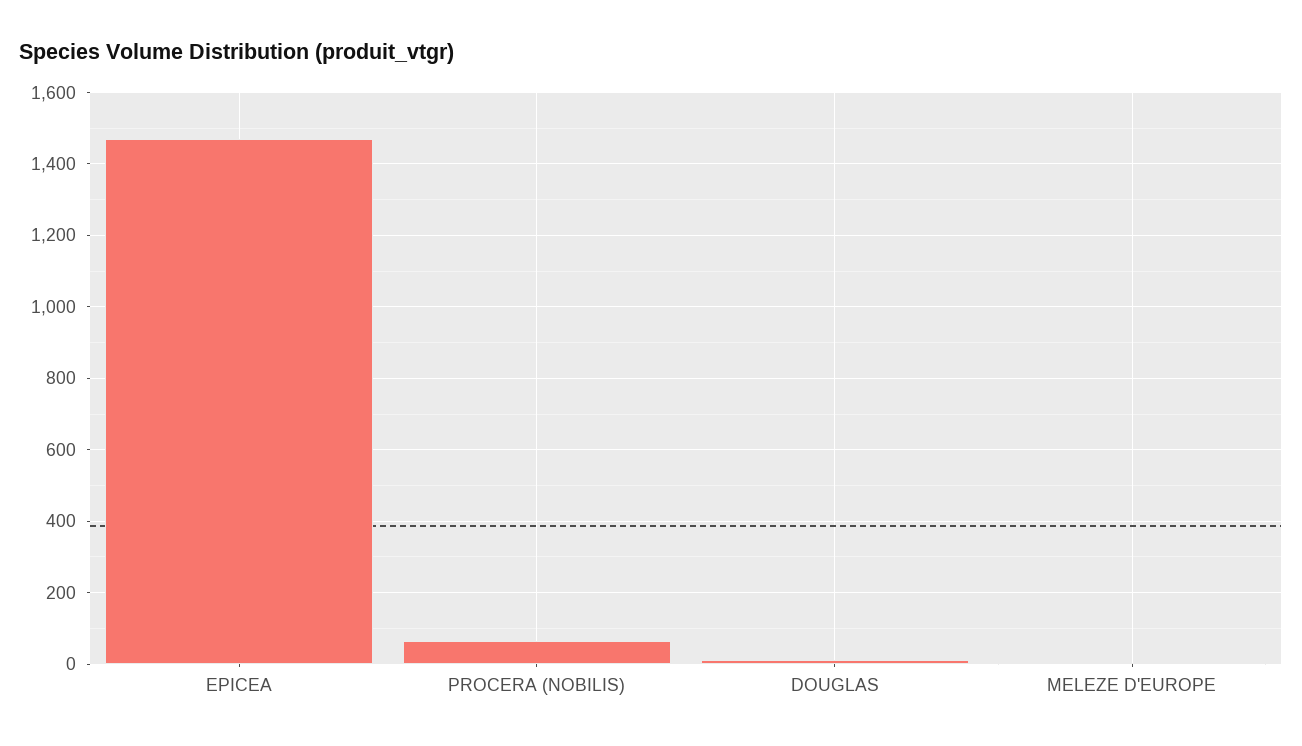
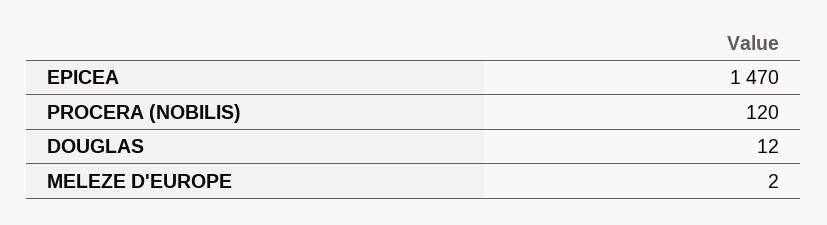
  {
    "EPICEA": 1470,
-   "PROCERA (NOBILIS)": 60,
+   "PROCERA (NOBILIS)": 120,
    "DOUGLAS": 12,
    "MELEZE D'EUROPE": 2
  }

